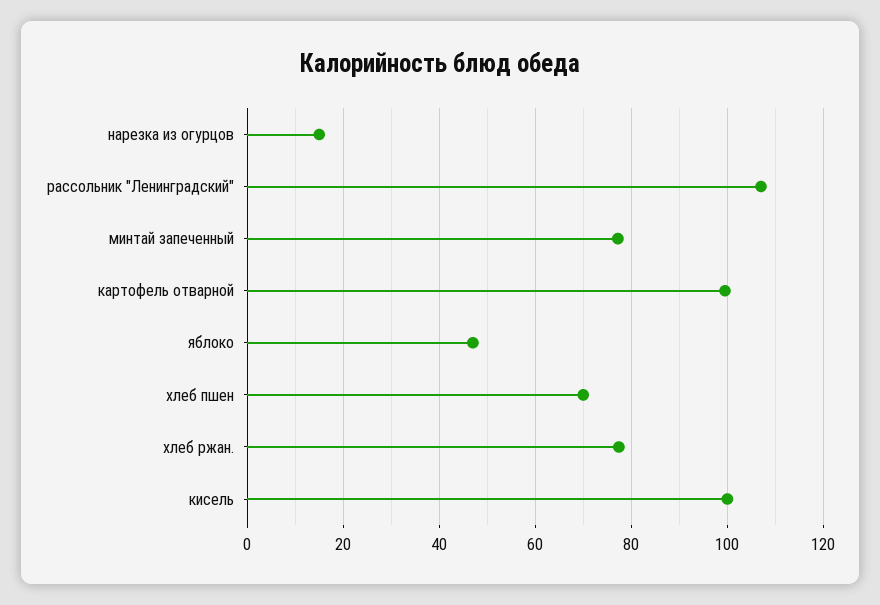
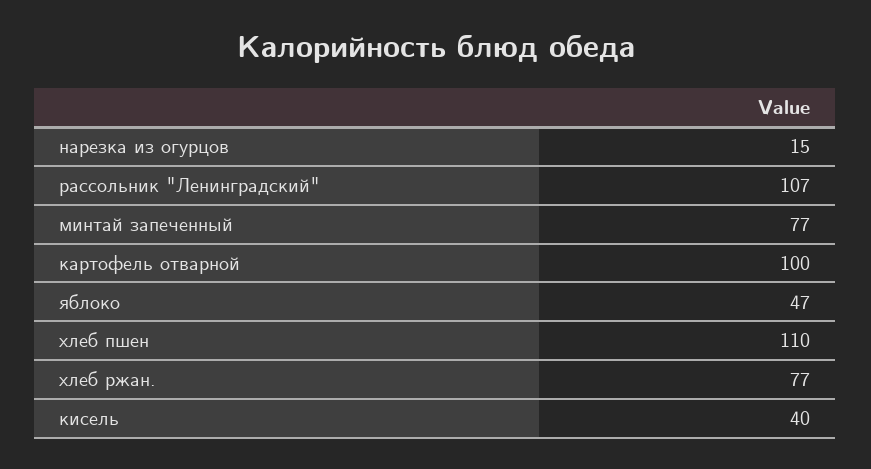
  {
    "нарезка из огурцов": 15,
    "рассольник \"Ленинградский\"": 107,
    "минтай запеченный": 77,
    "картофель отварной": 100,
    "яблоко": 47,
-   "хлеб пшен": 70,
+   "хлеб пшен": 110,
    "хлеб ржан.": 77,
-   "кисель": 100
+   "кисель": 40
  }

